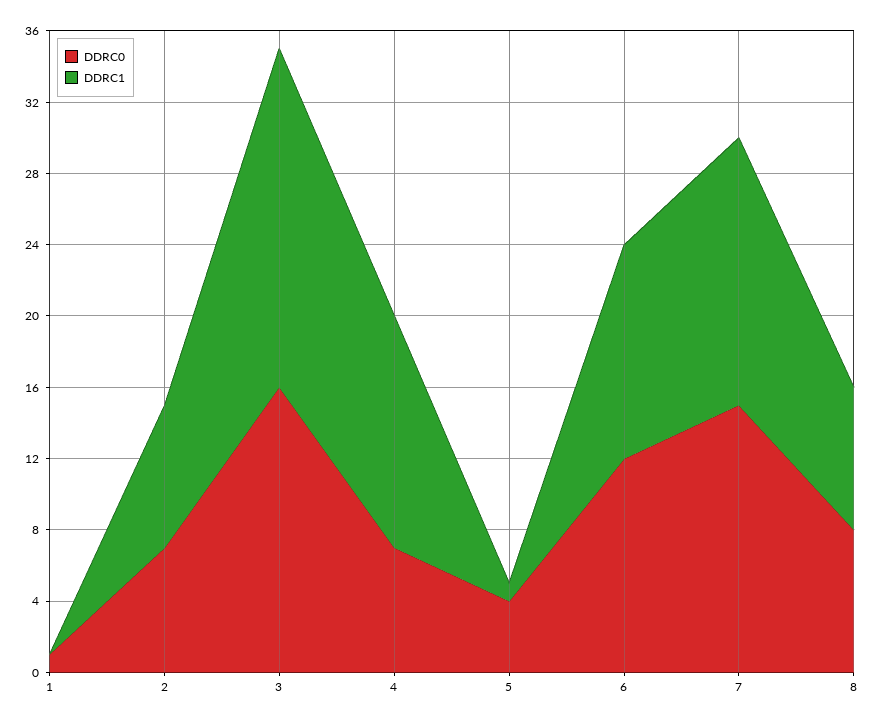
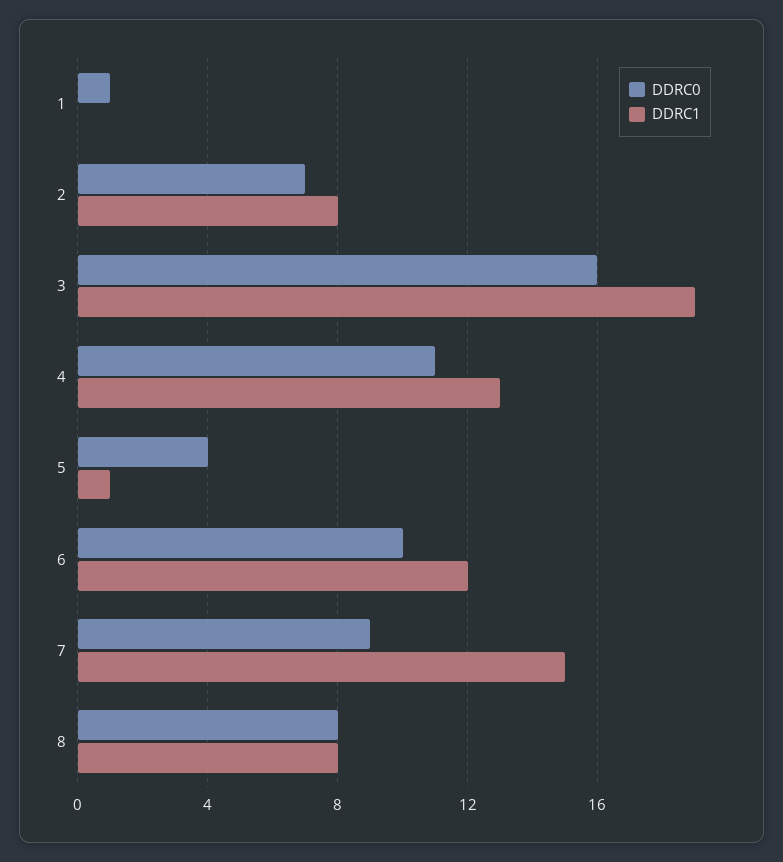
  {
    "DDRC0": {
      "1": 1,
      "2": 7,
      "3": 16,
-     "4": 7,
+     "4": 11,
      "5": 4,
-     "6": 12,
+     "6": 10,
-     "7": 15,
+     "7": 9,
      "8": 8
    },
    "DDRC1": {
      "1": 0,
      "2": 8,
      "3": 19,
      "4": 13,
      "5": 1,
      "6": 12,
      "7": 15,
      "8": 8
    }
  }

